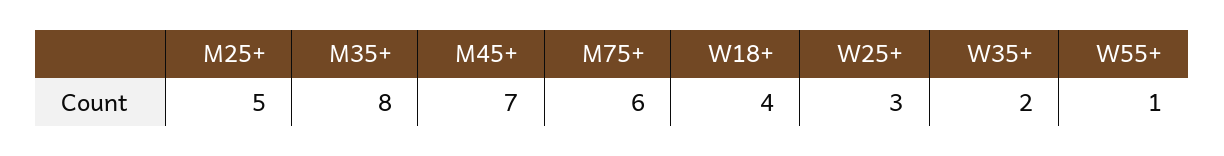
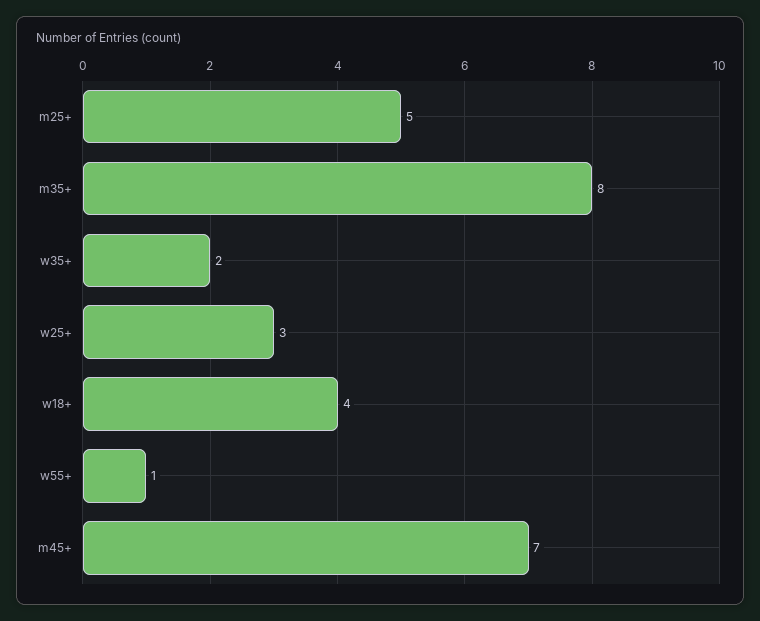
  {
    "M25+": 5,
    "M35+": 8,
    "M45+": 7,
-   "M75+": 6,
    "W18+": 4,
    "W25+": 3,
    "W35+": 2,
    "W55+": 1
  }

